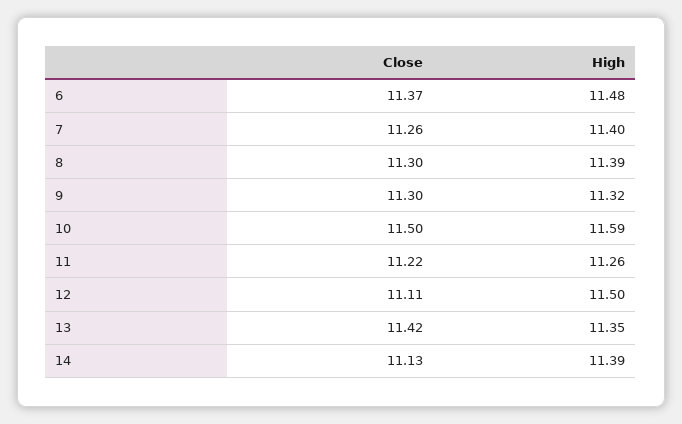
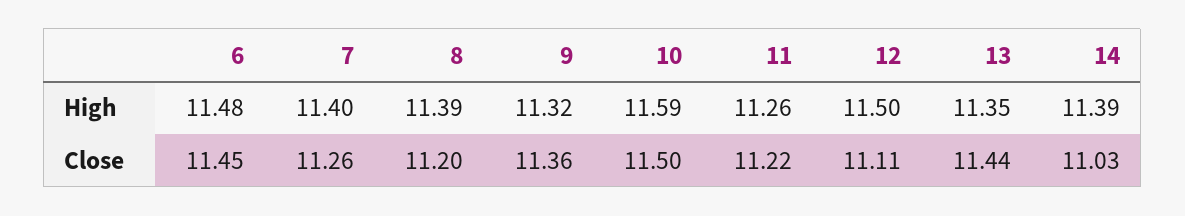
  {
    "Close": {
-     "6": 11.37,
+     "6": 11.45,
      "7": 11.26,
-     "8": 11.3,
+     "8": 11.2,
-     "9": 11.3,
+     "9": 11.36,
      "10": 11.5,
      "11": 11.22,
      "12": 11.11,
-     "13": 11.42,
+     "13": 11.44,
-     "14": 11.13
+     "14": 11.03
    },
    "High": {
      "6": 11.48,
      "7": 11.4,
      "8": 11.39,
      "9": 11.32,
      "10": 11.59,
      "11": 11.26,
      "12": 11.5,
      "13": 11.35,
      "14": 11.39
    }
  }

